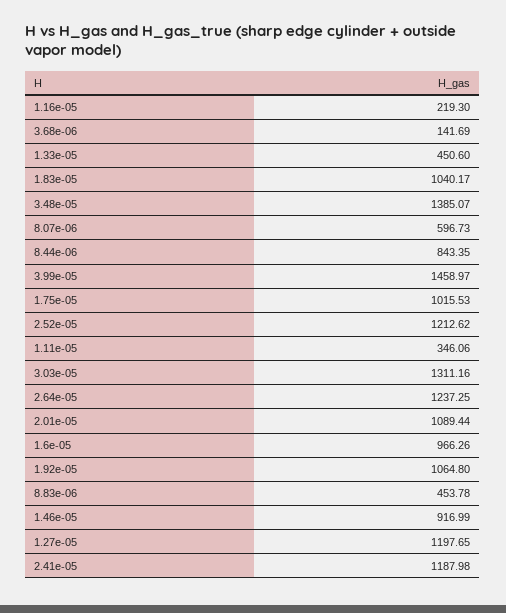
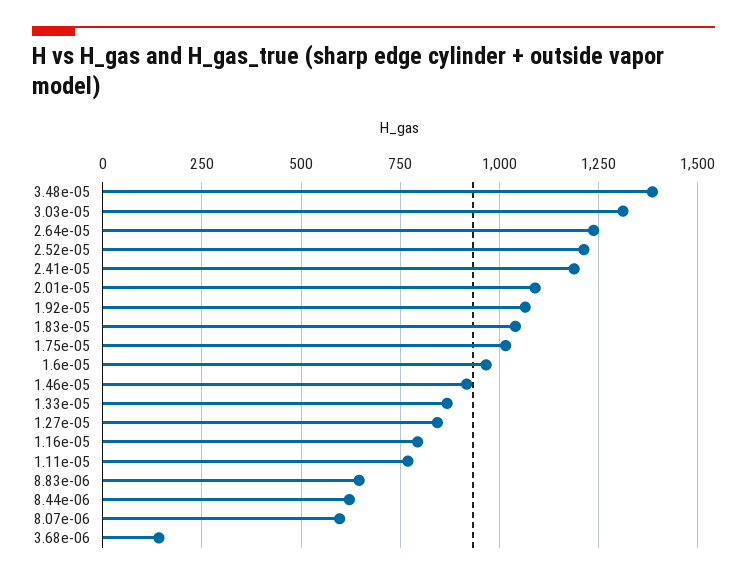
  {
-   "1.16e-05": 219.3,
+   "1.16e-05": 800,
    "3.68e-06": 141.69,
-   "1.33e-05": 450.6,
+   "1.33e-05": 875,
    "1.83e-05": 1040.17,
    "3.48e-05": 1385.07,
    "8.07e-06": 596.73,
-   "8.44e-06": 843.35,
+   "8.44e-06": 625,
-   "3.99e-05": 1458.97,
    "1.75e-05": 1015.53,
    "2.52e-05": 1212.62,
-   "1.11e-05": 346.06,
+   "1.11e-05": 775,
    "3.03e-05": 1311.16,
    "2.64e-05": 1237.25,
    "2.01e-05": 1089.44,
    "1.6e-05": 966.26,
    "1.92e-05": 1064.8,
-   "8.83e-06": 453.78,
+   "8.83e-06": 650,
    "1.46e-05": 916.99,
-   "1.27e-05": 1197.65,
+   "1.27e-05": 850,
    "2.41e-05": 1187.98
  }

